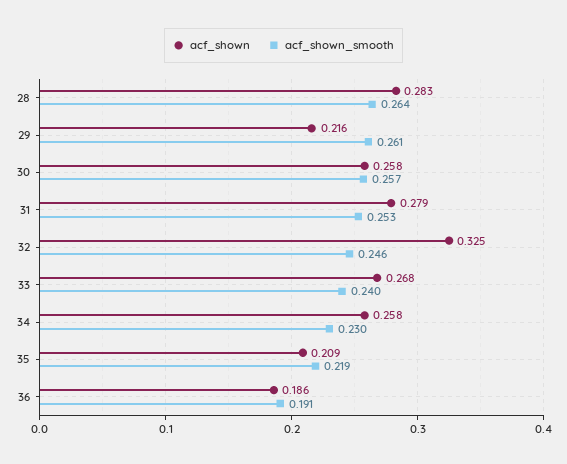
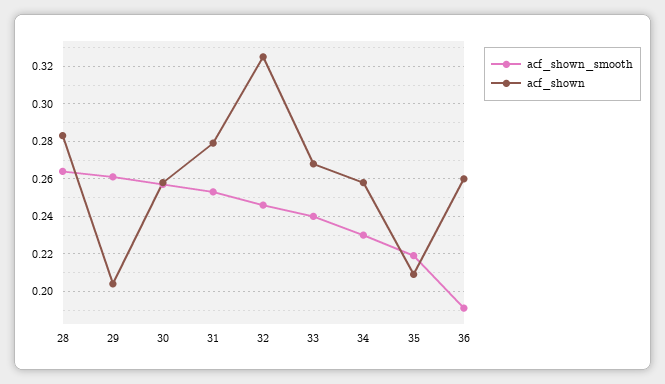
  {
    "acf_shown": {
      "28": 0.283,
-     "29": 0.216,
+     "29": 0.205,
      "30": 0.258,
      "31": 0.279,
      "32": 0.325,
      "33": 0.268,
      "34": 0.258,
      "35": 0.209,
-     "36": 0.186
+     "36": 0.26
    },
    "acf_shown_smooth": {
      "28": 0.264,
      "29": 0.261,
      "30": 0.257,
      "31": 0.253,
      "32": 0.246,
      "33": 0.24,
      "34": 0.23,
      "35": 0.219,
      "36": 0.191
    }
  }

